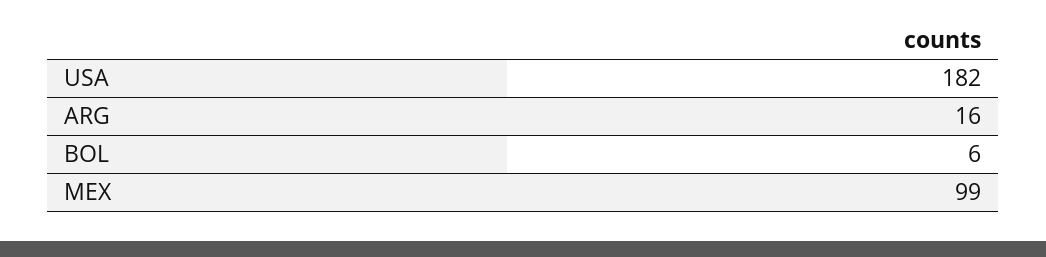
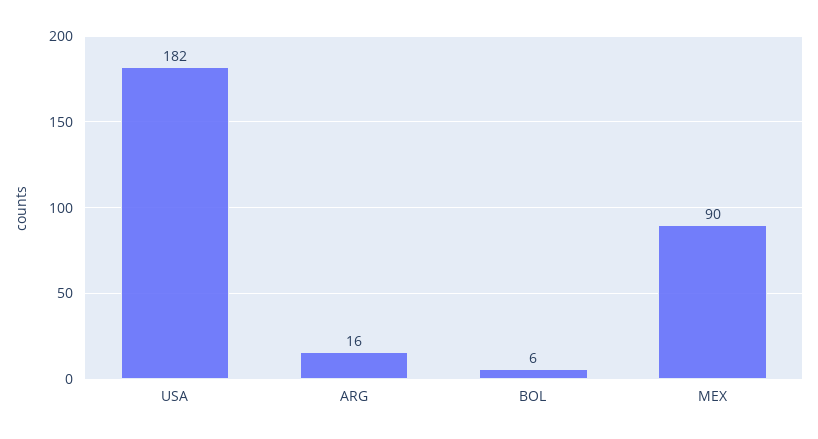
  {
    "USA": 182,
    "ARG": 16,
    "BOL": 6,
-   "MEX": 99
+   "MEX": 90
  }

